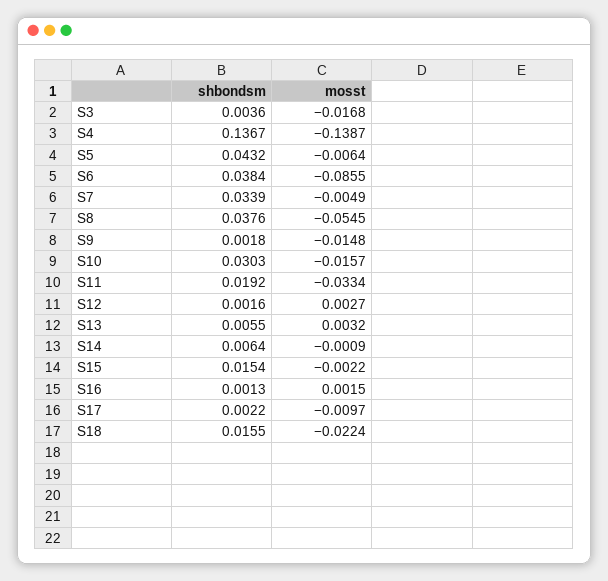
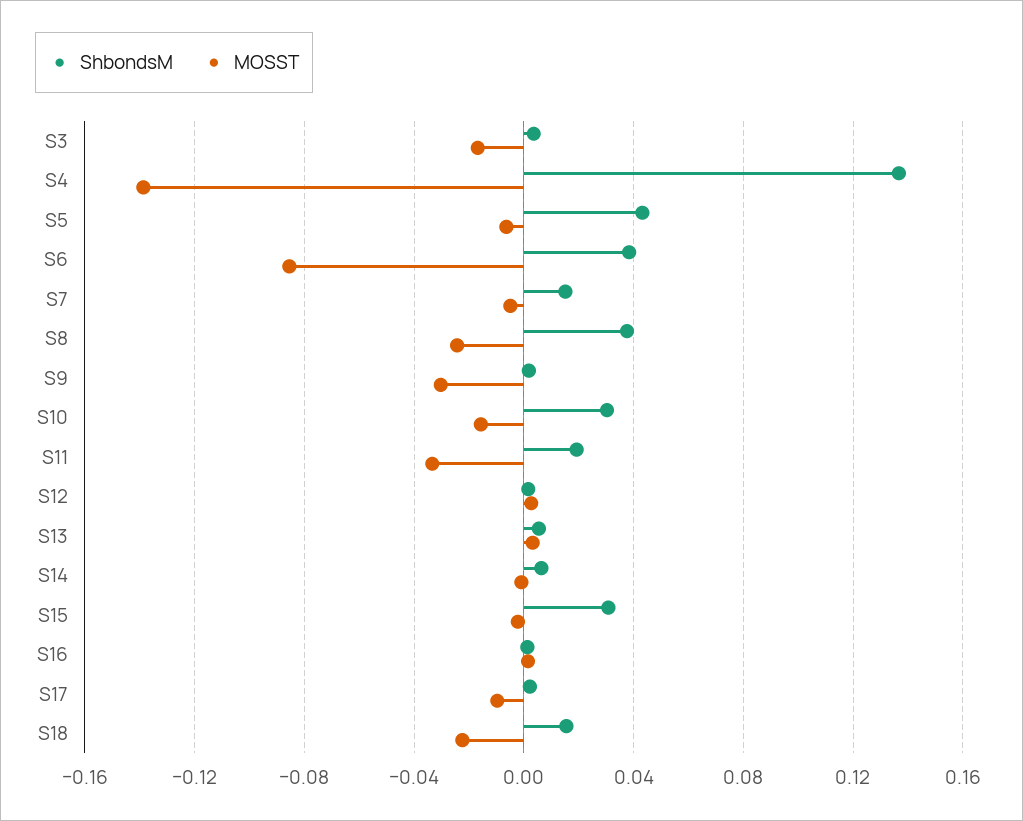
  {
    "shbondsm": {
      "S3": 0.0036,
      "S4": 0.1367,
      "S5": 0.0432,
      "S6": 0.0384,
-     "S7": 0.0339,
+     "S7": 0.015,
      "S8": 0.0376,
      "S9": 0.0018,
      "S10": 0.0303,
      "S11": 0.0192,
      "S12": 0.0016,
      "S13": 0.0055,
      "S14": 0.0064,
-     "S15": 0.0154,
+     "S15": 0.03,
      "S16": 0.0013,
      "S17": 0.0022,
      "S18": 0.0155
    },
    "mosst": {
      "S3": -0.0168,
      "S4": -0.1387,
      "S5": -0.0064,
      "S6": -0.0855,
      "S7": -0.0049,
-     "S8": -0.0545,
+     "S8": -0.025,
-     "S9": -0.0148,
+     "S9": -0.03,
      "S10": -0.0157,
      "S11": -0.0334,
      "S12": 0.0027,
      "S13": 0.0032,
      "S14": -0.0009,
      "S15": -0.0022,
      "S16": 0.0015,
      "S17": -0.0097,
      "S18": -0.0224
    }
  }

